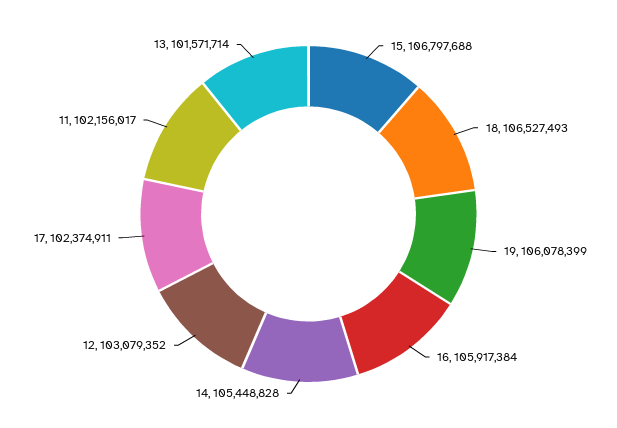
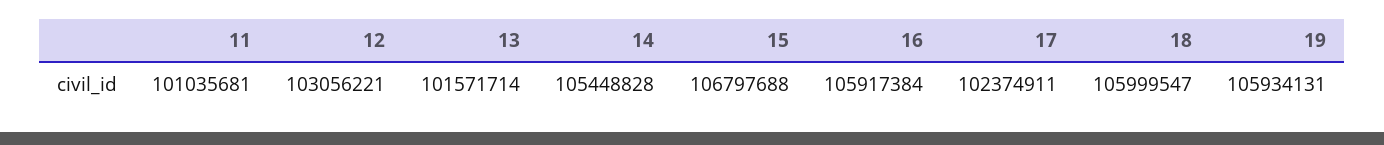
  {
    "15": 106797688,
-   "18": 106527493,
+   "18": 105999547,
-   "19": 106078399,
+   "19": 105934131,
    "16": 105917384,
    "14": 105448828,
-   "12": 103079352,
+   "12": 103056221,
    "17": 102374911,
-   "11": 102156017,
+   "11": 101035681,
    "13": 101571714
  }

